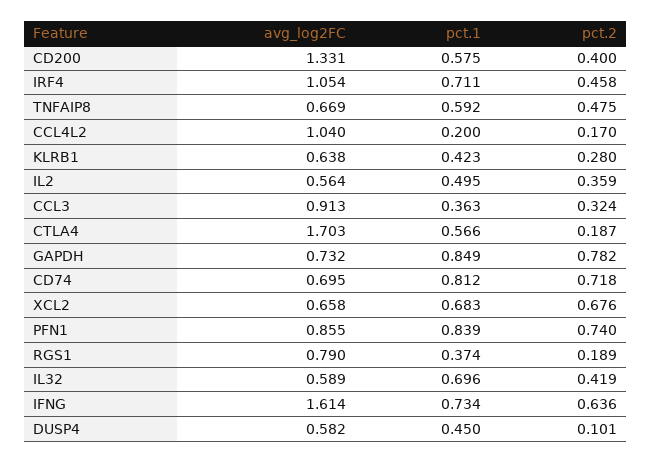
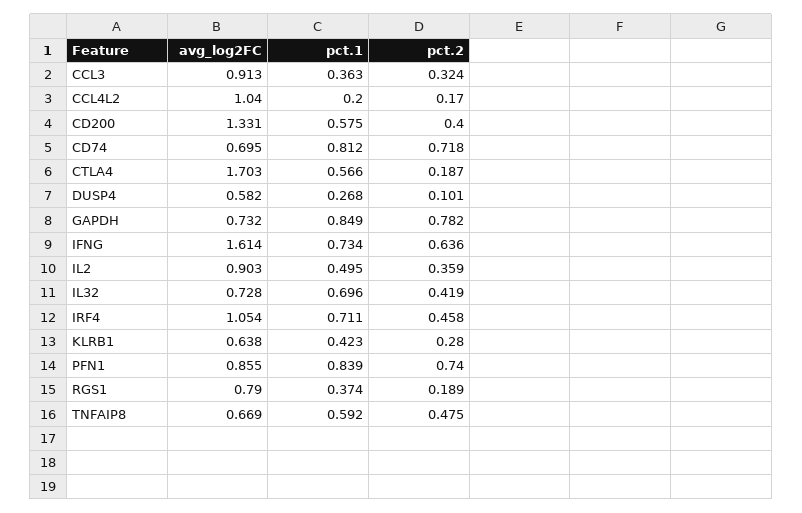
  {
    "avg_log2FC": {
      "CD200": 1.331,
      "IRF4": 1.054,
      "TNFAIP8": 0.669,
      "CCL4L2": 1.04,
      "KLRB1": 0.638,
-     "IL2": 0.564,
+     "IL2": 0.903,
      "CCL3": 0.913,
      "CTLA4": 1.703,
      "GAPDH": 0.732,
      "CD74": 0.695,
-     "XCL2": 0.658,
      "PFN1": 0.855,
      "RGS1": 0.79,
-     "IL32": 0.589,
+     "IL32": 0.728,
      "IFNG": 1.614,
      "DUSP4": 0.582
    },
    "pct.1": {
      "CD200": 0.575,
      "IRF4": 0.711,
      "TNFAIP8": 0.592,
      "CCL4L2": 0.2,
      "KLRB1": 0.423,
      "IL2": 0.495,
      "CCL3": 0.363,
      "CTLA4": 0.566,
      "GAPDH": 0.849,
      "CD74": 0.812,
-     "XCL2": 0.683,
      "PFN1": 0.839,
      "RGS1": 0.374,
      "IL32": 0.696,
      "IFNG": 0.734,
-     "DUSP4": 0.45
+     "DUSP4": 0.268
    },
    "pct.2": {
      "CD200": 0.4,
      "IRF4": 0.458,
      "TNFAIP8": 0.475,
      "CCL4L2": 0.17,
      "KLRB1": 0.28,
      "IL2": 0.359,
      "CCL3": 0.324,
      "CTLA4": 0.187,
      "GAPDH": 0.782,
      "CD74": 0.718,
-     "XCL2": 0.676,
      "PFN1": 0.74,
      "RGS1": 0.189,
      "IL32": 0.419,
      "IFNG": 0.636,
      "DUSP4": 0.101
    }
  }

